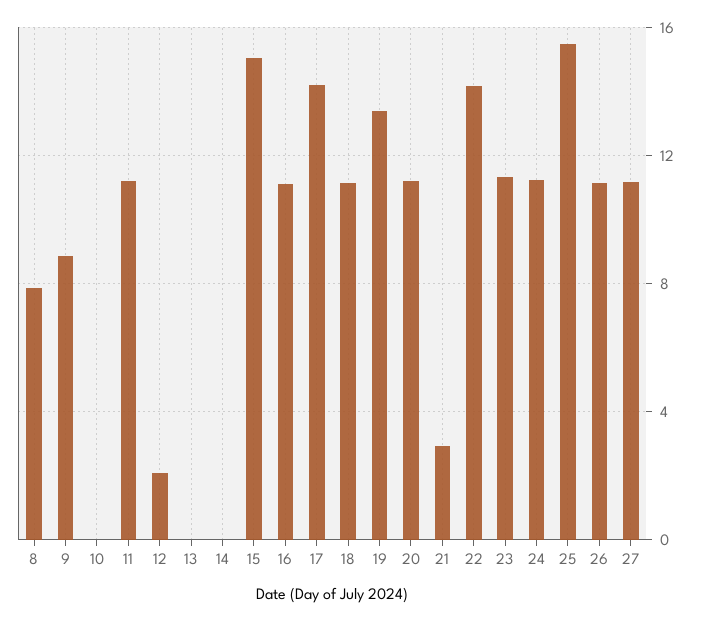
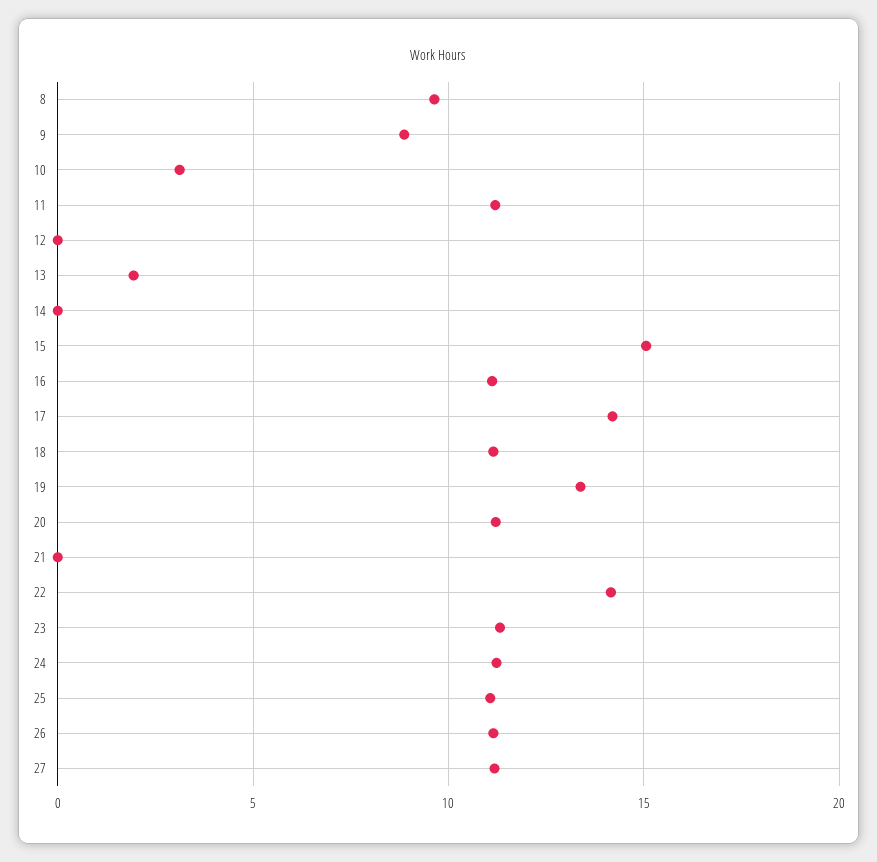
  {
-   "8": 8,
+   "8": 9.5,
    "9": 9,
-   "10": 0,
+   "10": 3,
    "11": 11,
-   "12": 2,
+   "12": 0,
-   "13": 0,
+   "13": 2,
    "14": 0,
    "15": 15,
    "16": 11,
    "17": 14,
    "18": 11,
    "19": 13.5,
    "20": 11,
-   "21": 3,
+   "21": 0,
    "22": 14,
    "23": 11.5,
    "24": 11,
-   "25": 15.5,
+   "25": 11,
    "26": 11,
    "27": 11
  }

